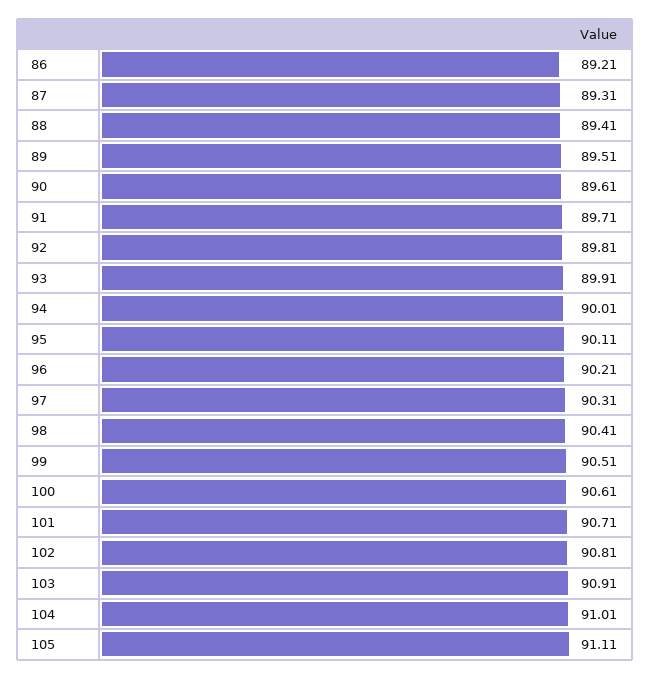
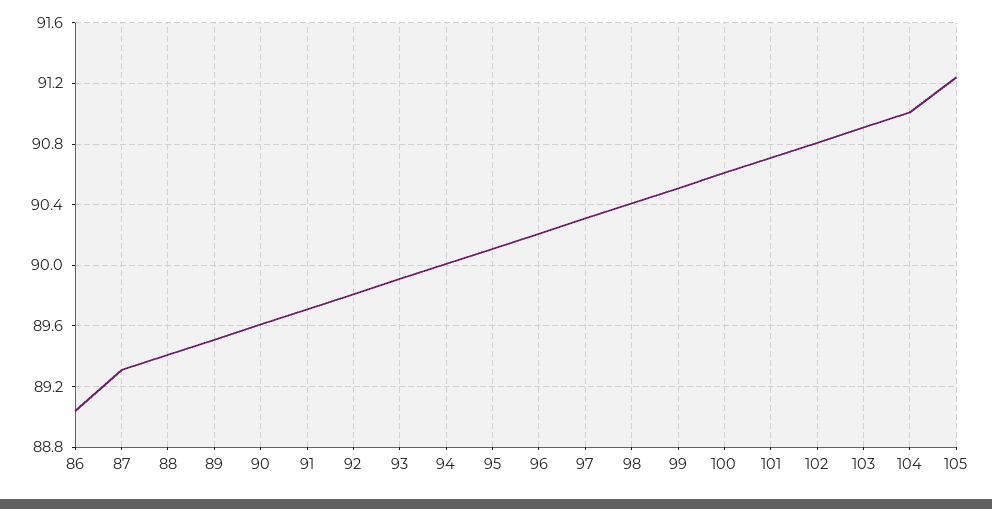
  {
-   "86": 89.21,
+   "86": 89.05,
    "87": 89.31,
    "88": 89.41,
    "89": 89.51,
    "90": 89.61,
    "91": 89.71,
    "92": 89.81,
    "93": 89.91,
    "94": 90.01,
    "95": 90.11,
    "96": 90.21,
    "97": 90.31,
    "98": 90.41,
    "99": 90.51,
    "100": 90.61,
    "101": 90.71,
    "102": 90.81,
    "103": 90.91,
    "104": 91.01,
-   "105": 91.11
+   "105": 91.25
  }

